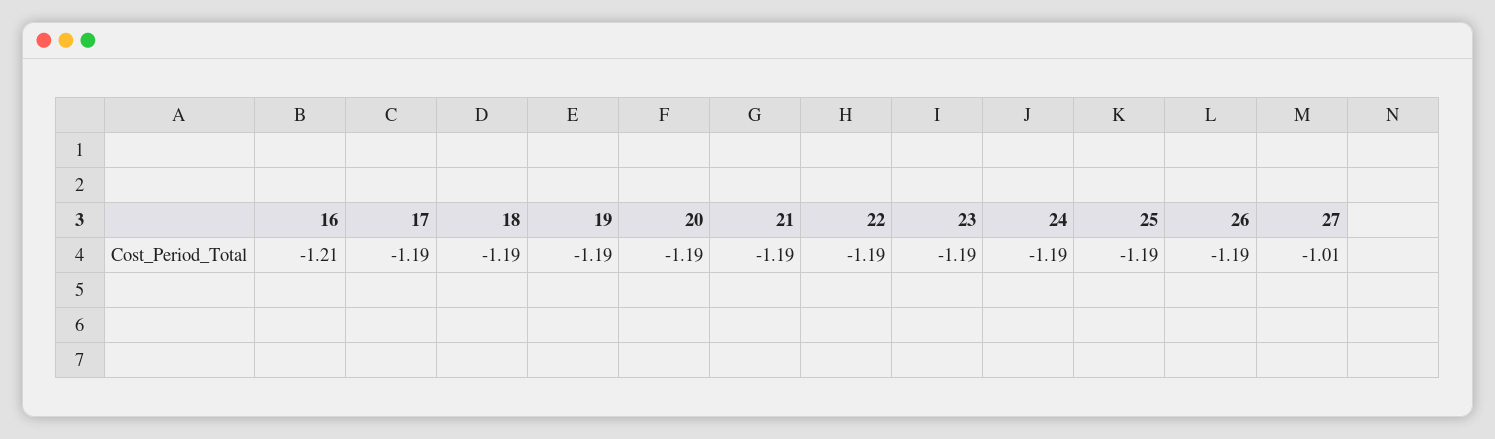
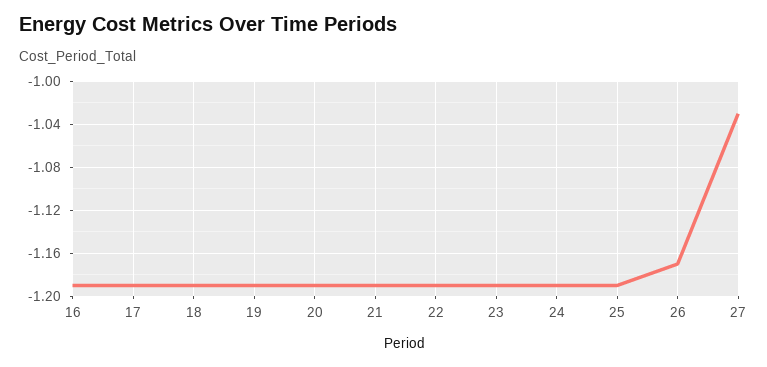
  {
-   "16": -1.21,
+   "16": -1.19,
    "17": -1.19,
    "18": -1.19,
    "19": -1.19,
    "20": -1.19,
    "21": -1.19,
    "22": -1.19,
    "23": -1.19,
    "24": -1.19,
    "25": -1.19,
-   "26": -1.19,
+   "26": -1.17,
-   "27": -1.01
+   "27": -1.03
  }

